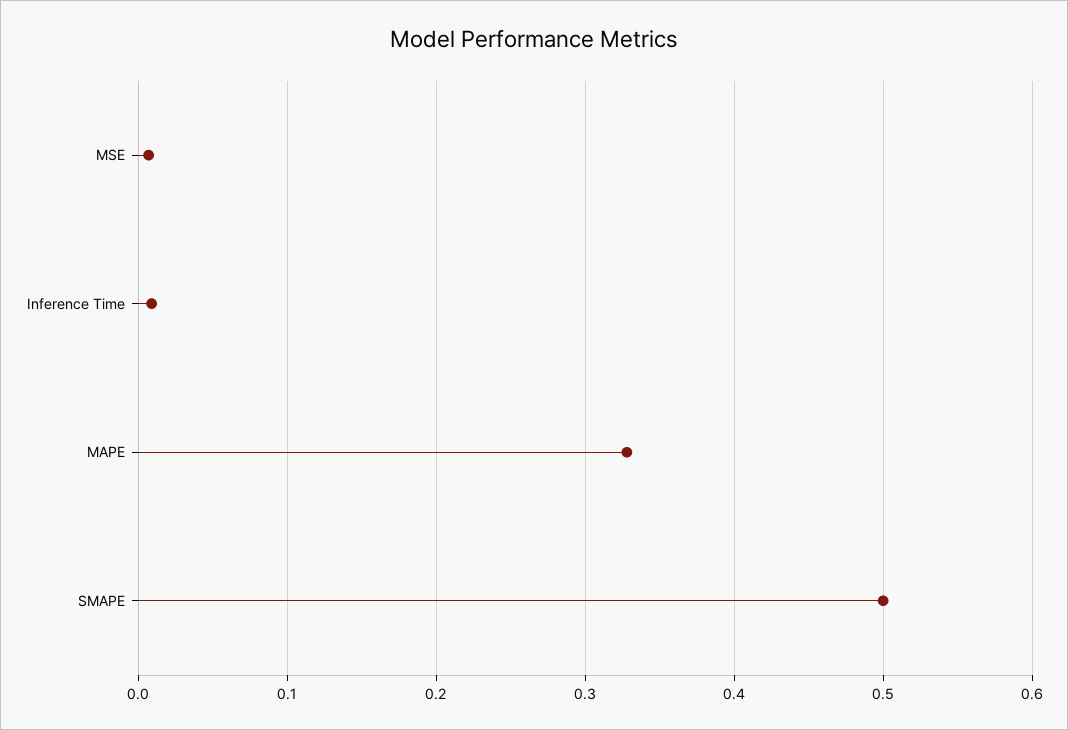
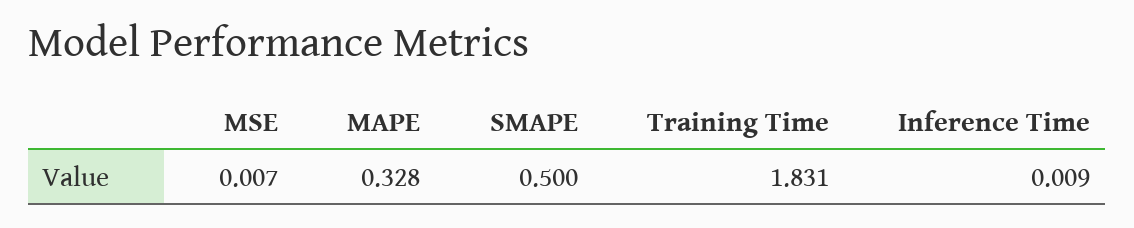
  {
    "MSE": 0.007,
    "Inference Time": 0.009,
    "MAPE": 0.328,
-   "SMAPE": 0.5
+   "SMAPE": 0.5,
+   "Training Time": 1.831
  }

